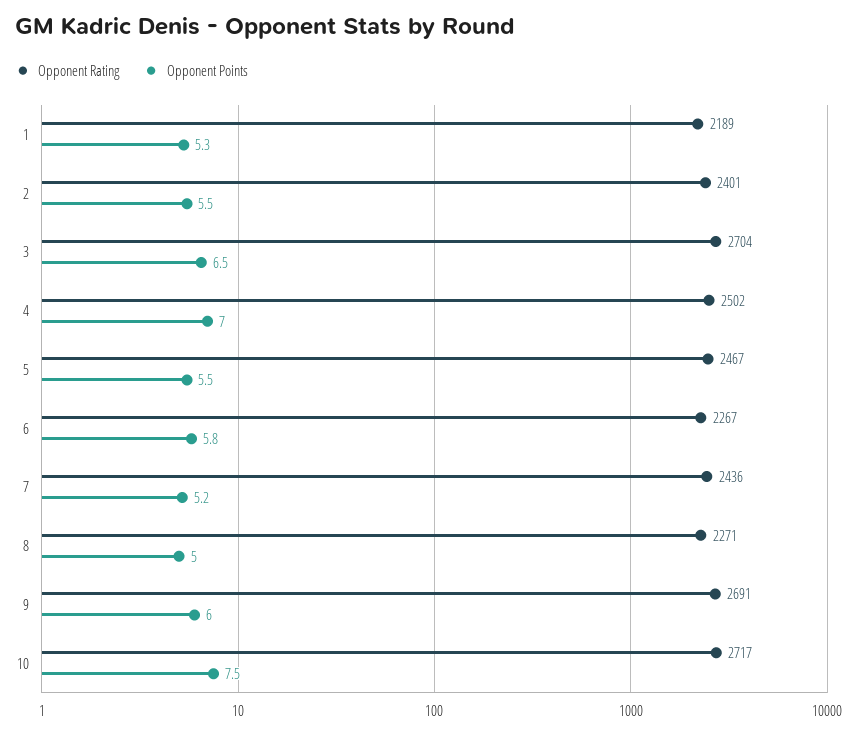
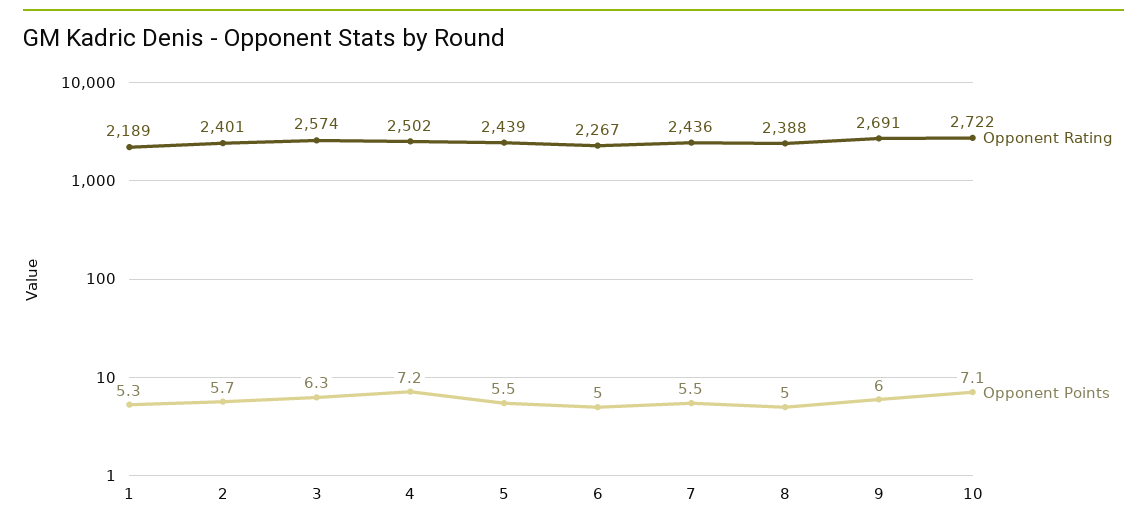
  {
    "Opponent Rating": {
      "1": 2189,
      "2": 2401,
-     "3": 2704,
+     "3": 2574,
      "4": 2502,
-     "5": 2467,
+     "5": 2439,
      "6": 2267,
      "7": 2436,
-     "8": 2271,
+     "8": 2388,
      "9": 2691,
-     "10": 2717
+     "10": 2722
    },
    "Opponent Points": {
      "1": 5.3,
-     "2": 5.5,
+     "2": 5.7,
-     "3": 6.5,
+     "3": 6.3,
-     "4": 7,
+     "4": 7.2,
      "5": 5.5,
-     "6": 5.8,
+     "6": 5,
-     "7": 5.2,
+     "7": 5.5,
      "8": 5,
      "9": 6,
-     "10": 7.5
+     "10": 7.1
    }
  }

